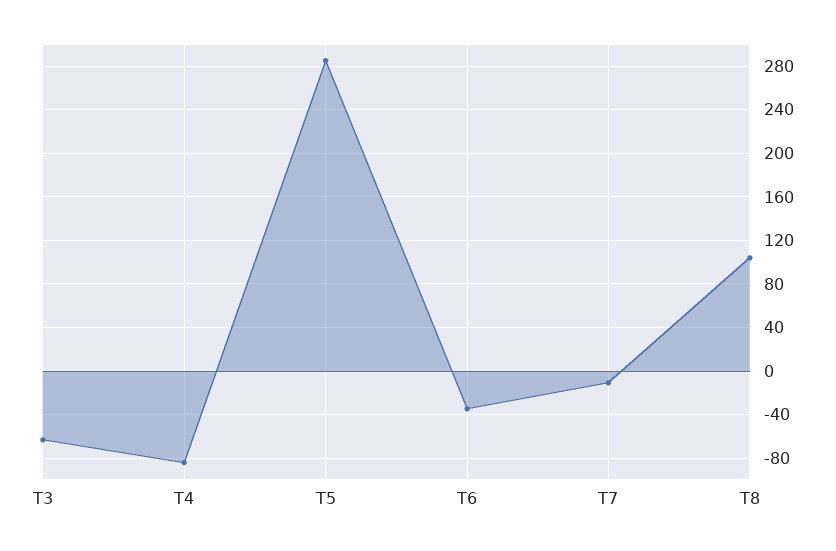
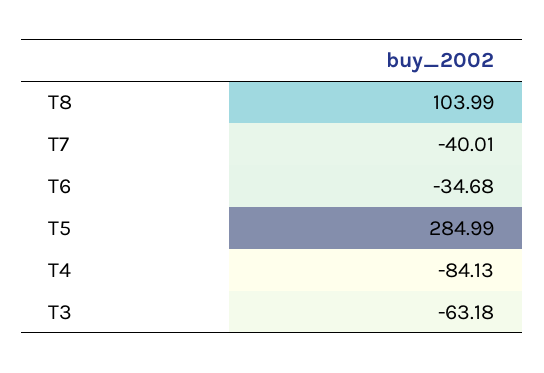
  {
    "T3": -63.18,
    "T4": -84.13,
    "T5": 284.99,
    "T6": -34.68,
-   "T7": -10,
+   "T7": -40.01,
    "T8": 103.99
  }

